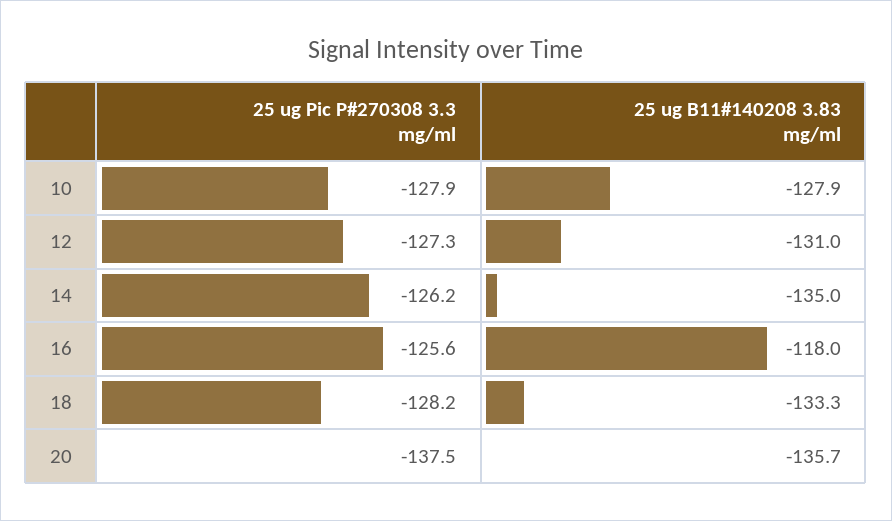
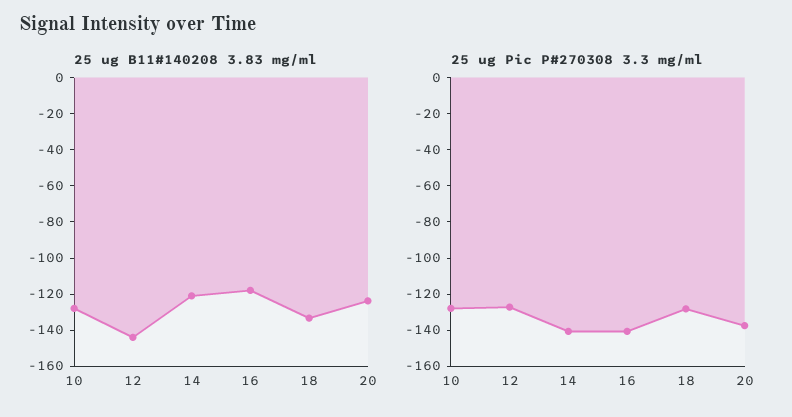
  {
    "25 ug Pic P#270308 3.3 mg/ml": {
      "10": -127.9,
      "12": -127.3,
-     "14": -126.2,
+     "14": -140,
-     "16": -125.6,
+     "16": -140,
      "18": -128.2,
      "20": -137.5
    },
    "25 ug B11#140208 3.83 mg/ml": {
      "10": -127.9,
-     "12": -131,
+     "12": -145,
-     "14": -135,
+     "14": -120,
      "16": -118,
      "18": -133.3,
-     "20": -135.7
+     "20": -125
    }
  }

